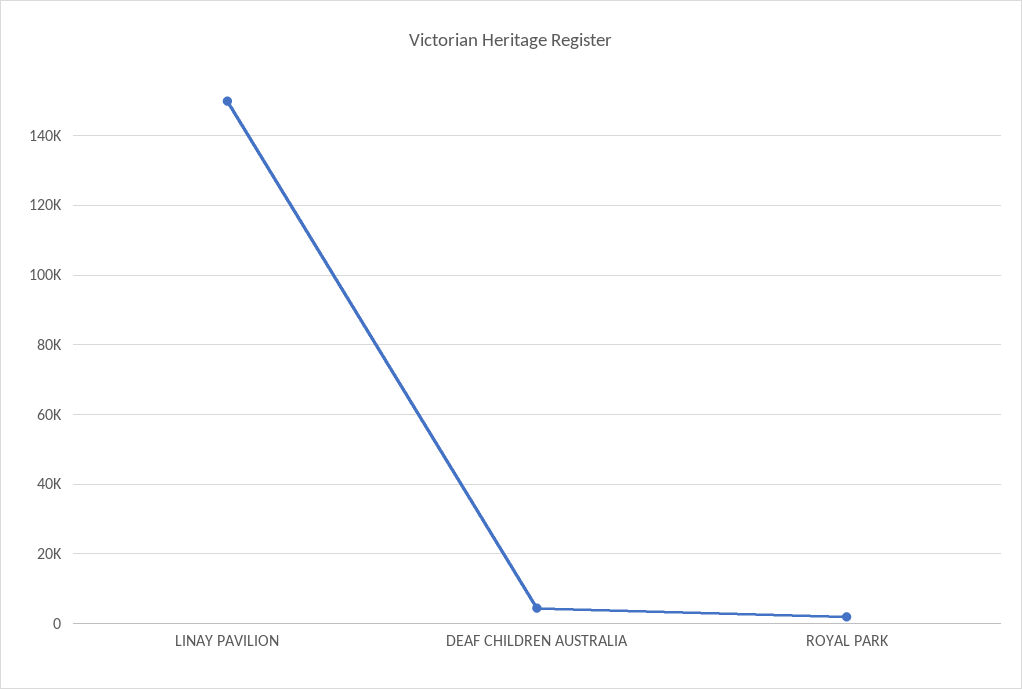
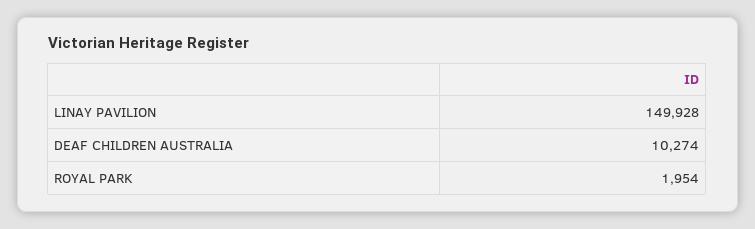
  {
    "LINAY PAVILION": 149928,
-   "DEAF CHILDREN AUSTRALIA": 4000,
+   "DEAF CHILDREN AUSTRALIA": 10274,
    "ROYAL PARK": 1954
  }

